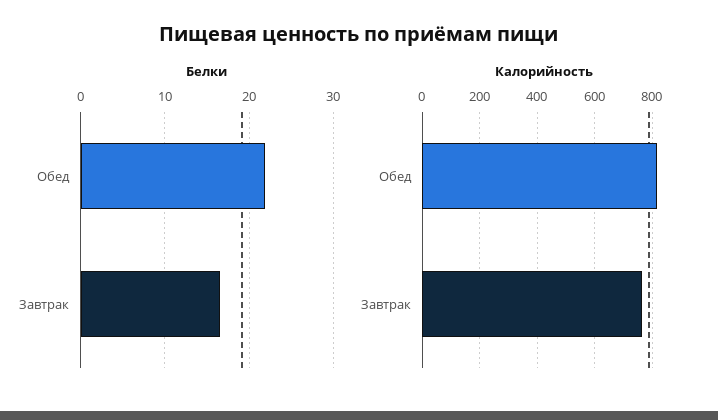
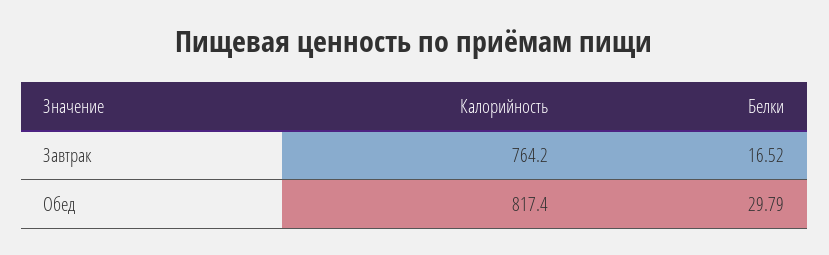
  {
    "Белки": {
-     "Обед": 22,
+     "Обед": 29.79,
      "Завтрак": 16.52
    },
    "Калорийность": {
      "Обед": 817.4,
      "Завтрак": 764.2
    }
  }

